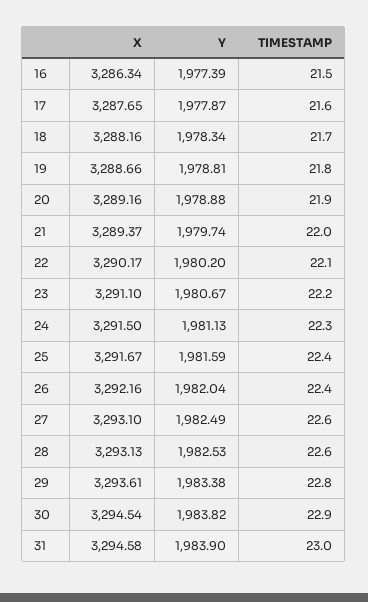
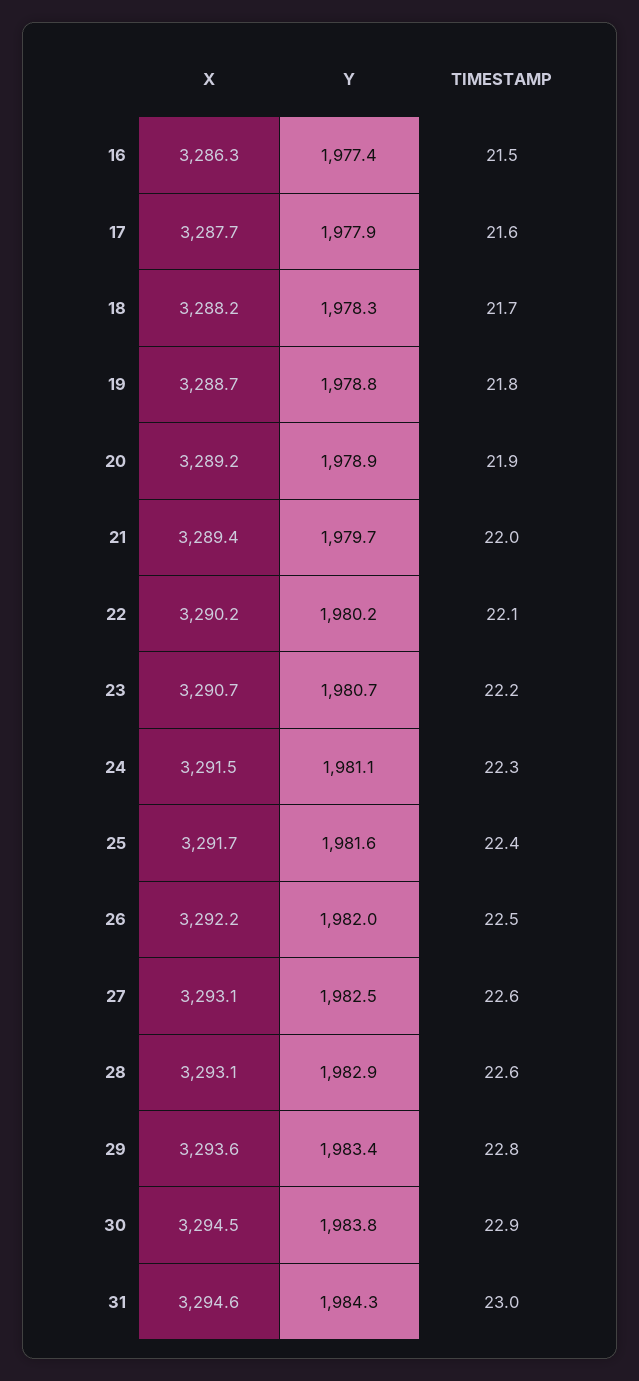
  {
    "X": {
      "16": 3286.34,
      "17": 3287.65,
      "18": 3288.16,
      "19": 3288.66,
      "20": 3289.16,
      "21": 3289.37,
      "22": 3290.17,
-     "23": 3291.1,
+     "23": 3290.7,
      "24": 3291.5,
      "25": 3291.67,
      "26": 3292.16,
      "27": 3293.1,
      "28": 3293.13,
      "29": 3293.61,
      "30": 3294.54,
      "31": 3294.58
    },
    "Y": {
      "16": 1977.39,
      "17": 1977.87,
      "18": 1978.34,
      "19": 1978.81,
      "20": 1978.88,
      "21": 1979.74,
      "22": 1980.2,
      "23": 1980.67,
      "24": 1981.13,
      "25": 1981.59,
      "26": 1982.04,
      "27": 1982.49,
-     "28": 1982.53,
+     "28": 1982.9,
      "29": 1983.38,
      "30": 1983.82,
-     "31": 1983.9
+     "31": 1984.3
    },
    "TIMESTAMP": {
      "16": 21.5,
      "17": 21.6,
      "18": 21.7,
      "19": 21.8,
      "20": 21.9,
      "21": 22,
      "22": 22.1,
      "23": 22.2,
      "24": 22.3,
      "25": 22.4,
-     "26": 22.4,
+     "26": 22.5,
      "27": 22.6,
      "28": 22.6,
      "29": 22.8,
      "30": 22.9,
      "31": 23
    }
  }

